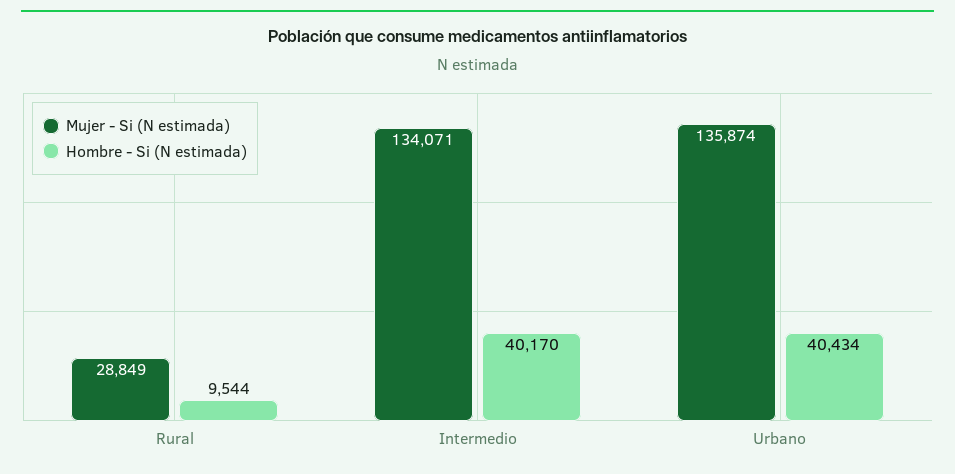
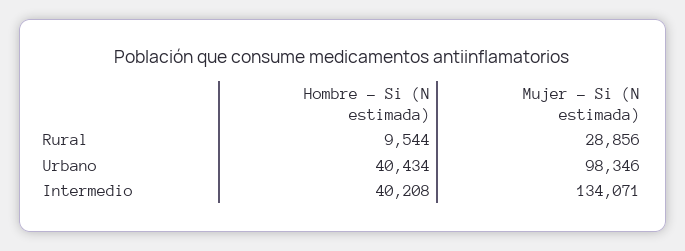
  {
    "Mujer - Si (N estimada)": {
-     "Rural": 28849,
+     "Rural": 28856,
      "Intermedio": 134071,
-     "Urbano": 135874
+     "Urbano": 98346
    },
    "Hombre - Si (N estimada)": {
      "Rural": 9544,
-     "Intermedio": 40170,
+     "Intermedio": 40208,
      "Urbano": 40434
    }
  }

